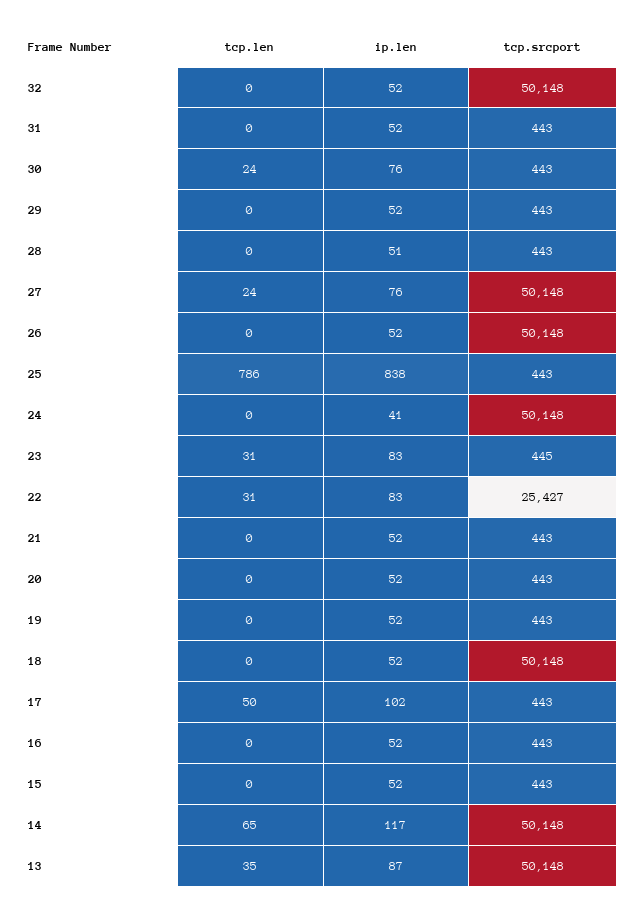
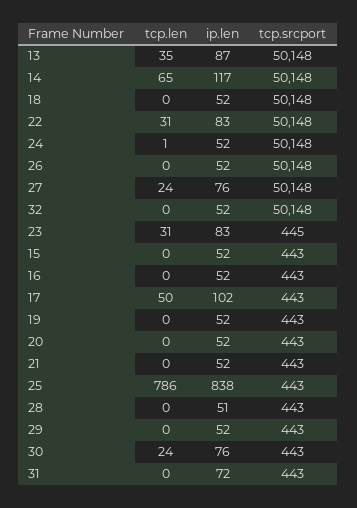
  {
    "tcp.len": {
      "32": 0,
      "31": 0,
      "30": 24,
      "29": 0,
      "28": 0,
      "27": 24,
      "26": 0,
      "25": 786,
-     "24": 0,
+     "24": 1,
      "23": 31,
      "22": 31,
      "21": 0,
      "20": 0,
      "19": 0,
      "18": 0,
      "17": 50,
      "16": 0,
      "15": 0,
      "14": 65,
      "13": 35
    },
    "ip.len": {
      "32": 52,
-     "31": 52,
+     "31": 72,
      "30": 76,
      "29": 52,
      "28": 51,
      "27": 76,
      "26": 52,
      "25": 838,
-     "24": 41,
+     "24": 52,
      "23": 83,
      "22": 83,
      "21": 52,
      "20": 52,
      "19": 52,
      "18": 52,
      "17": 102,
      "16": 52,
      "15": 52,
      "14": 117,
      "13": 87
    },
    "tcp.srcport": {
      "32": 50148,
      "31": 443,
      "30": 443,
      "29": 443,
      "28": 443,
      "27": 50148,
      "26": 50148,
      "25": 443,
      "24": 50148,
      "23": 445,
-     "22": 25427,
+     "22": 50148,
      "21": 443,
      "20": 443,
      "19": 443,
      "18": 50148,
      "17": 443,
      "16": 443,
      "15": 443,
      "14": 50148,
      "13": 50148
    }
  }

